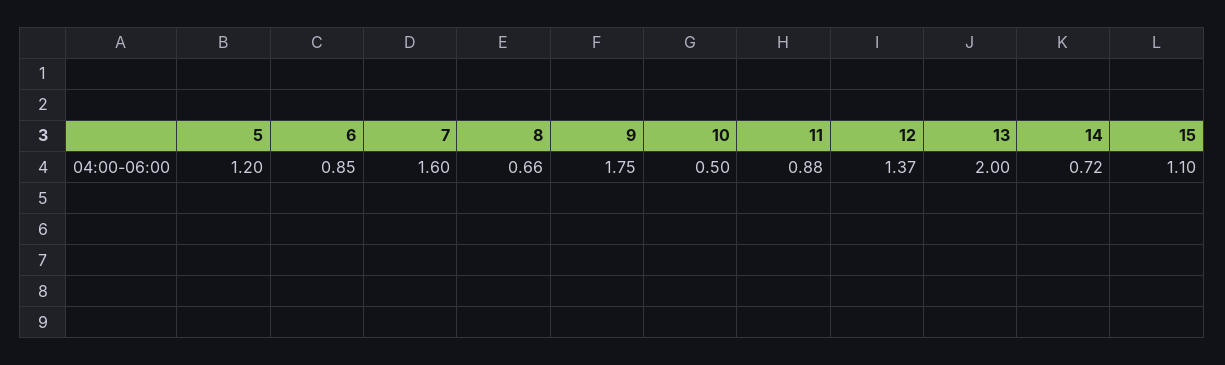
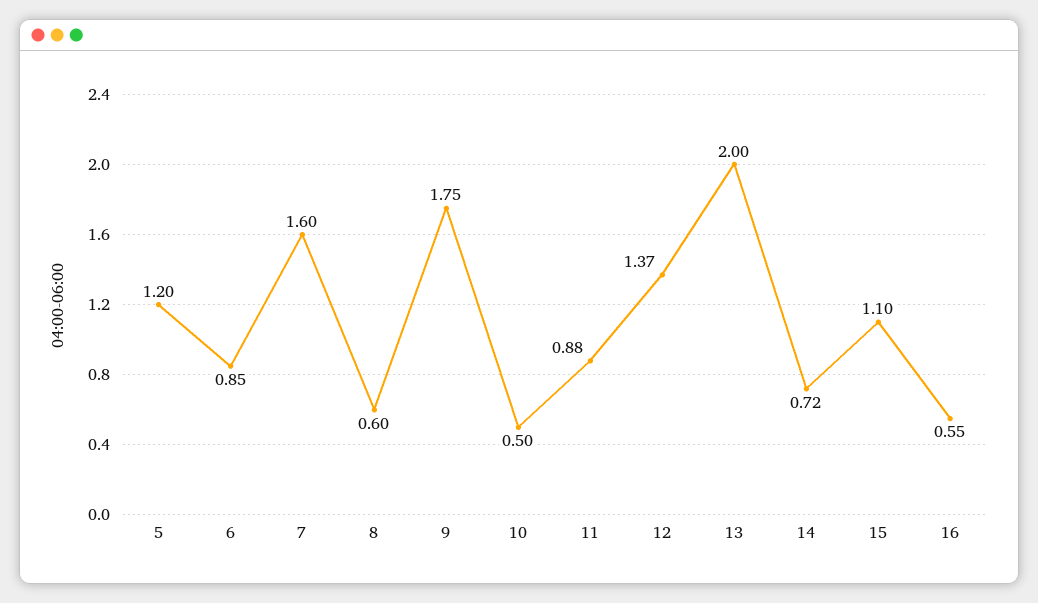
  {
    "5": 1.2,
    "6": 0.85,
    "7": 1.6,
-   "8": 0.66,
+   "8": 0.6,
    "9": 1.75,
    "10": 0.5,
    "11": 0.88,
    "12": 1.37,
    "13": 2,
    "14": 0.72,
-   "15": 1.1
+   "15": 1.1,
+   "16": 0.55
  }

